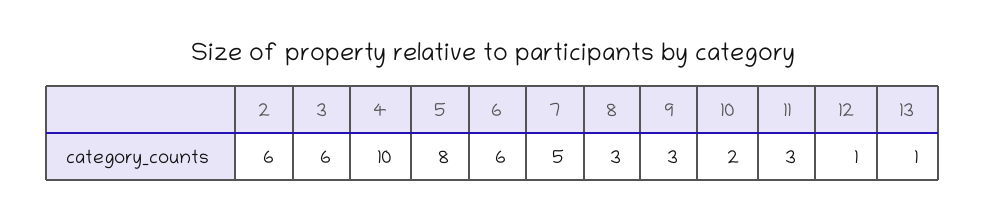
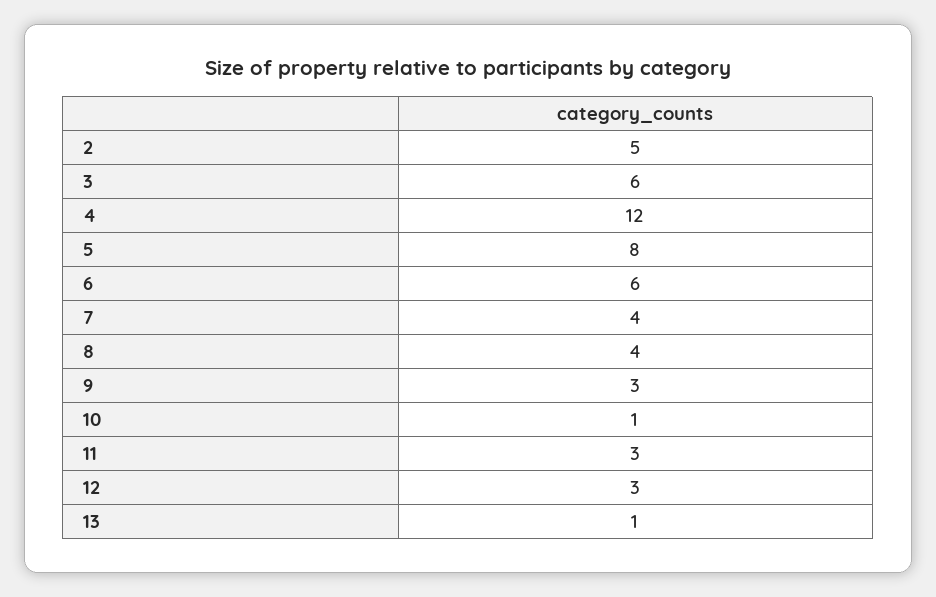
  {
-   "2": 6,
+   "2": 5,
    "3": 6,
-   "4": 10,
+   "4": 12,
    "5": 8,
    "6": 6,
-   "7": 5,
+   "7": 4,
-   "8": 3,
+   "8": 4,
    "9": 3,
-   "10": 2,
+   "10": 1,
    "11": 3,
-   "12": 1,
+   "12": 3,
    "13": 1
  }

